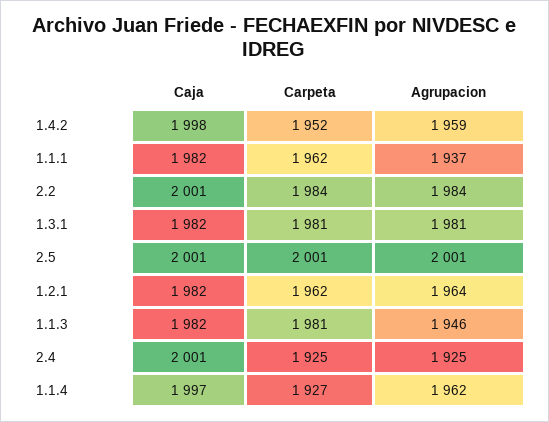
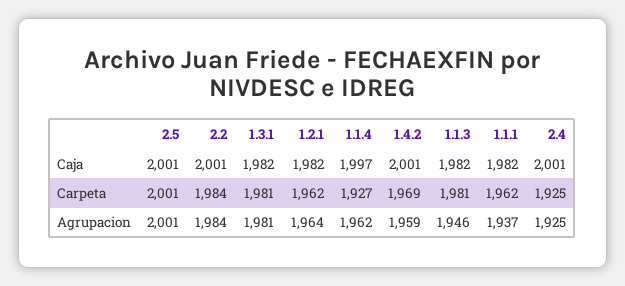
  {
    "Caja": {
-     "1.4.2": 1998,
+     "1.4.2": 2001,
      "1.1.1": 1982,
      "2.2": 2001,
      "1.3.1": 1982,
      "2.5": 2001,
      "1.2.1": 1982,
      "1.1.3": 1982,
      "2.4": 2001,
      "1.1.4": 1997
    },
    "Carpeta": {
-     "1.4.2": 1952,
+     "1.4.2": 1969,
      "1.1.1": 1962,
      "2.2": 1984,
      "1.3.1": 1981,
      "2.5": 2001,
      "1.2.1": 1962,
      "1.1.3": 1981,
      "2.4": 1925,
      "1.1.4": 1927
    },
    "Agrupacion": {
      "1.4.2": 1959,
      "1.1.1": 1937,
      "2.2": 1984,
      "1.3.1": 1981,
      "2.5": 2001,
      "1.2.1": 1964,
      "1.1.3": 1946,
      "2.4": 1925,
      "1.1.4": 1962
    }
  }

